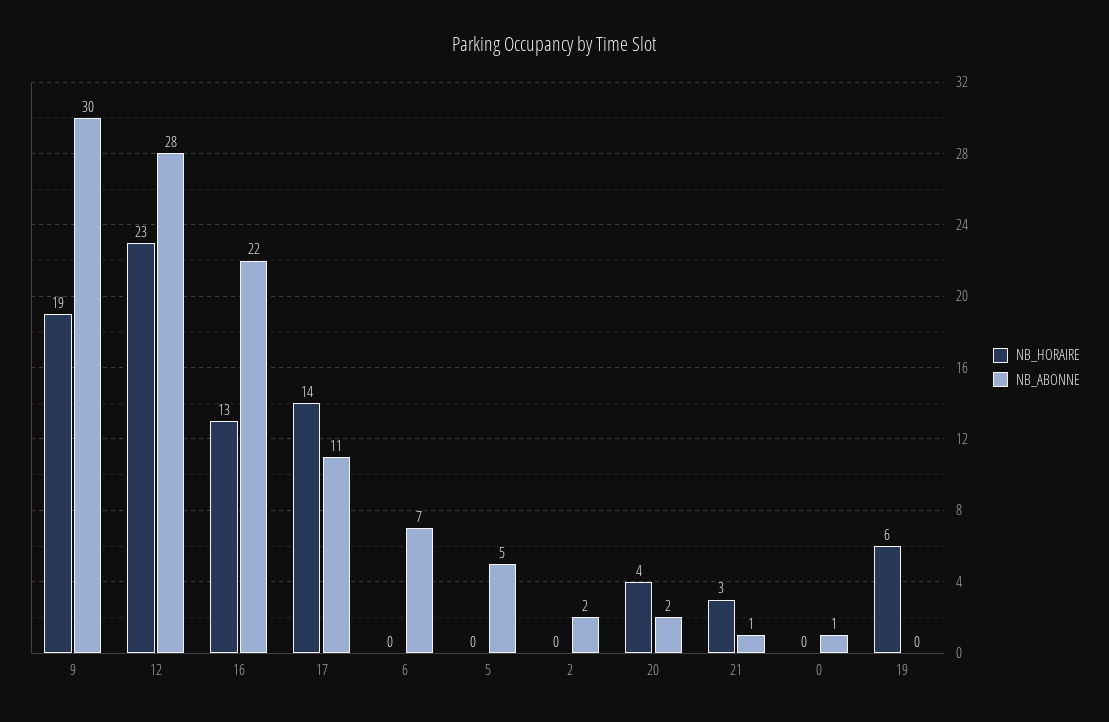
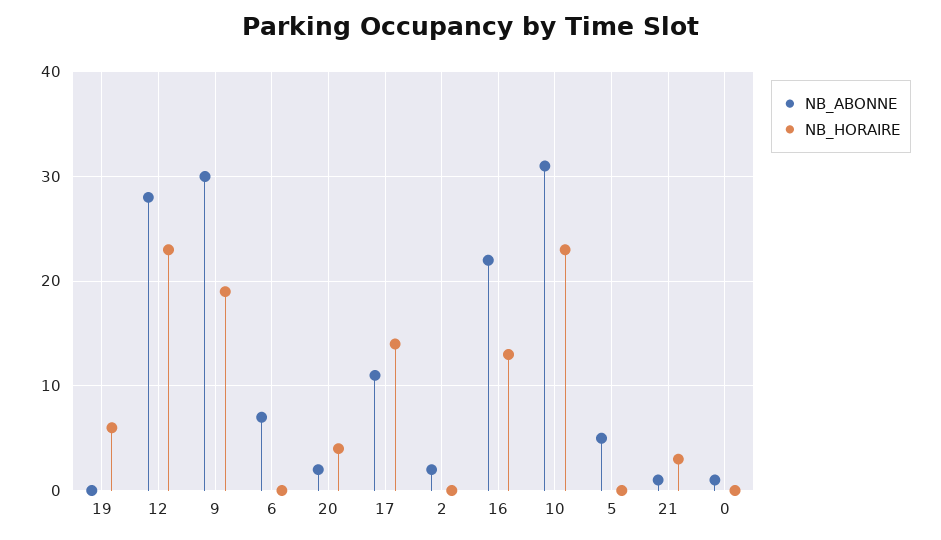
  {
    "NB_HORAIRE": {
      "9": 19,
      "12": 23,
      "16": 13,
      "17": 14,
      "6": 0,
      "5": 0,
      "2": 0,
      "20": 4,
      "21": 3,
      "0": 0,
-     "19": 6
+     "19": 6,
+     "10": 23
    },
    "NB_ABONNE": {
      "9": 30,
      "12": 28,
      "16": 22,
      "17": 11,
      "6": 7,
      "5": 5,
      "2": 2,
      "20": 2,
      "21": 1,
      "0": 1,
-     "19": 0
+     "19": 0,
+     "10": 31
    }
  }

